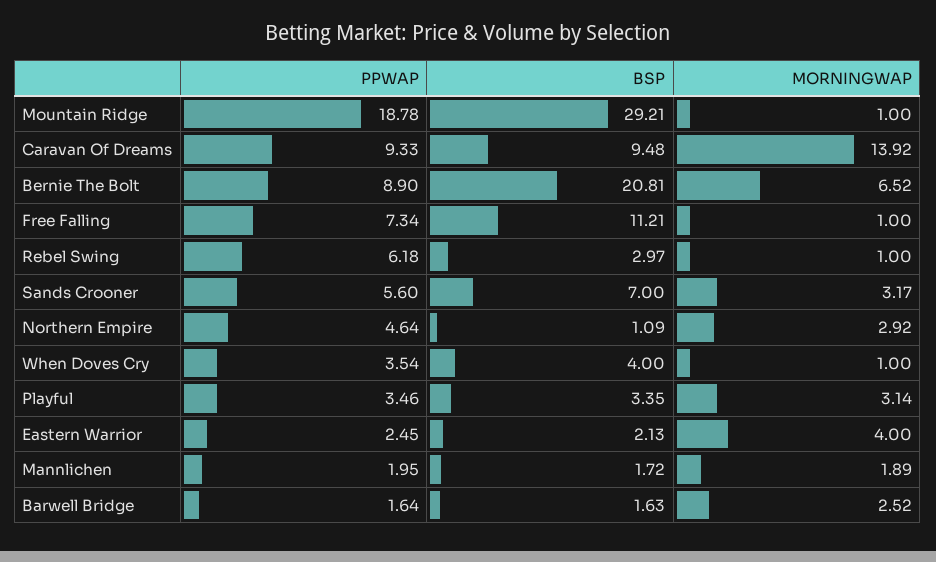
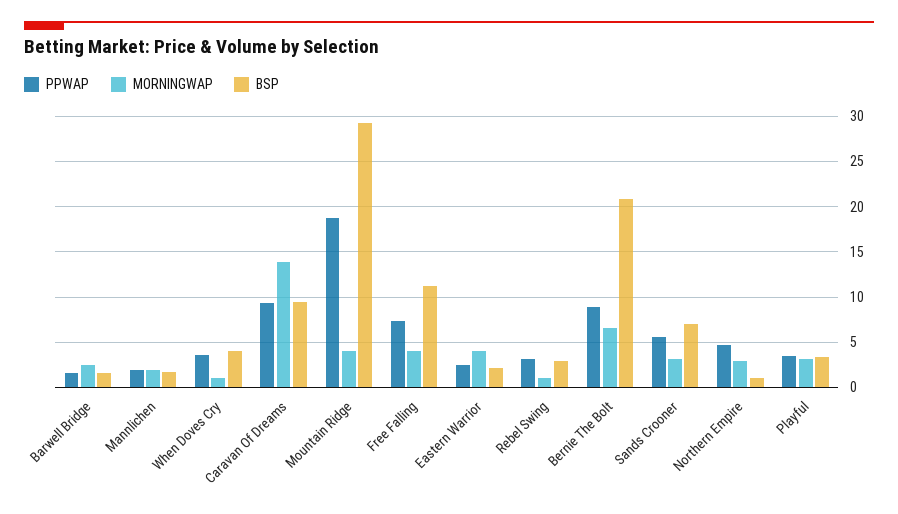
  {
    "PPWAP": {
      "Mountain Ridge": 18.78,
      "Caravan Of Dreams": 9.33,
      "Bernie The Bolt": 8.9,
      "Free Falling": 7.34,
-     "Rebel Swing": 6.18,
+     "Rebel Swing": 3,
      "Sands Crooner": 5.6,
      "Northern Empire": 4.64,
      "When Doves Cry": 3.54,
      "Playful": 3.46,
      "Eastern Warrior": 2.45,
      "Mannlichen": 1.95,
      "Barwell Bridge": 1.64
    },
    "BSP": {
      "Mountain Ridge": 29.21,
      "Caravan Of Dreams": 9.48,
      "Bernie The Bolt": 20.81,
      "Free Falling": 11.21,
      "Rebel Swing": 2.97,
      "Sands Crooner": 7,
      "Northern Empire": 1.09,
      "When Doves Cry": 4,
      "Playful": 3.35,
      "Eastern Warrior": 2.13,
      "Mannlichen": 1.72,
      "Barwell Bridge": 1.63
    },
    "MORNINGWAP": {
-     "Mountain Ridge": 1,
+     "Mountain Ridge": 4,
      "Caravan Of Dreams": 13.92,
      "Bernie The Bolt": 6.52,
-     "Free Falling": 1,
+     "Free Falling": 4,
      "Rebel Swing": 1,
      "Sands Crooner": 3.17,
      "Northern Empire": 2.92,
      "When Doves Cry": 1,
      "Playful": 3.14,
      "Eastern Warrior": 4,
      "Mannlichen": 1.89,
      "Barwell Bridge": 2.52
    }
  }

